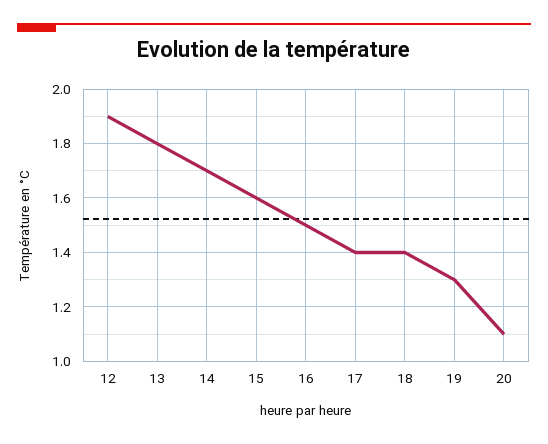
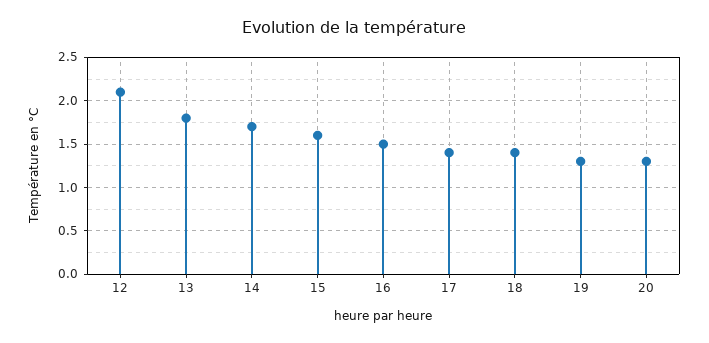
  {
-   "12": 1.9,
+   "12": 2.1,
    "13": 1.8,
    "14": 1.7,
    "15": 1.6,
    "16": 1.5,
    "17": 1.4,
    "18": 1.4,
    "19": 1.3,
-   "20": 1.1
+   "20": 1.3
  }

